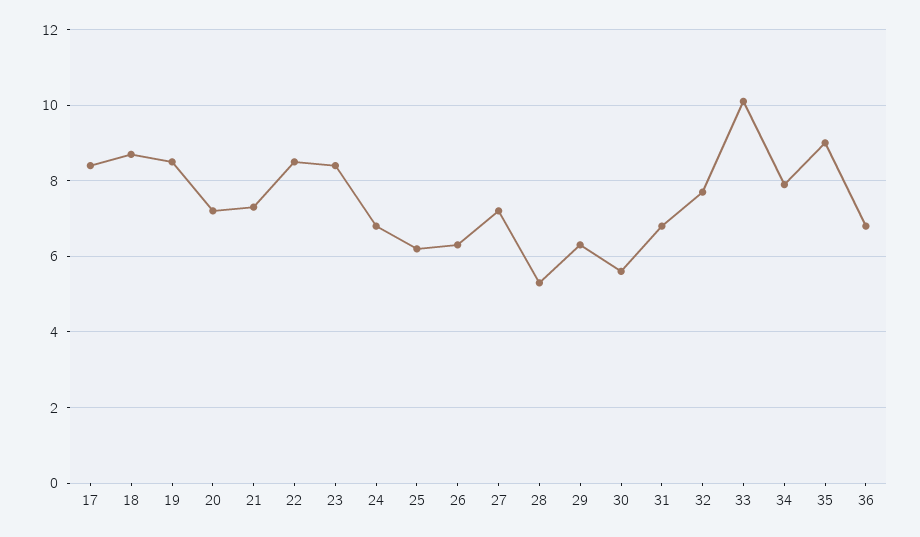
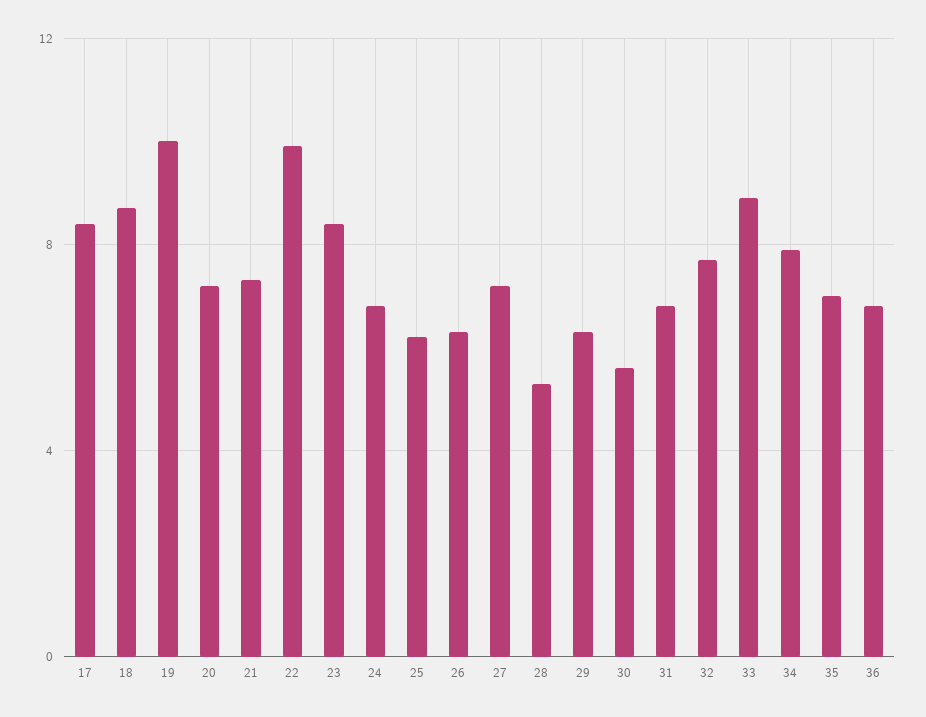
  {
    "17": 8.5,
    "18": 8.5,
-   "19": 8.5,
+   "19": 10,
    "20": 7,
    "21": 7.5,
-   "22": 8.5,
+   "22": 10,
    "23": 8.5,
    "24": 7,
    "25": 6,
    "26": 6.5,
    "27": 7,
    "28": 5.5,
    "29": 6.5,
    "30": 5.5,
    "31": 7,
    "32": 7.5,
-   "33": 10,
+   "33": 9,
    "34": 8,
-   "35": 9,
+   "35": 7,
    "36": 7
  }

